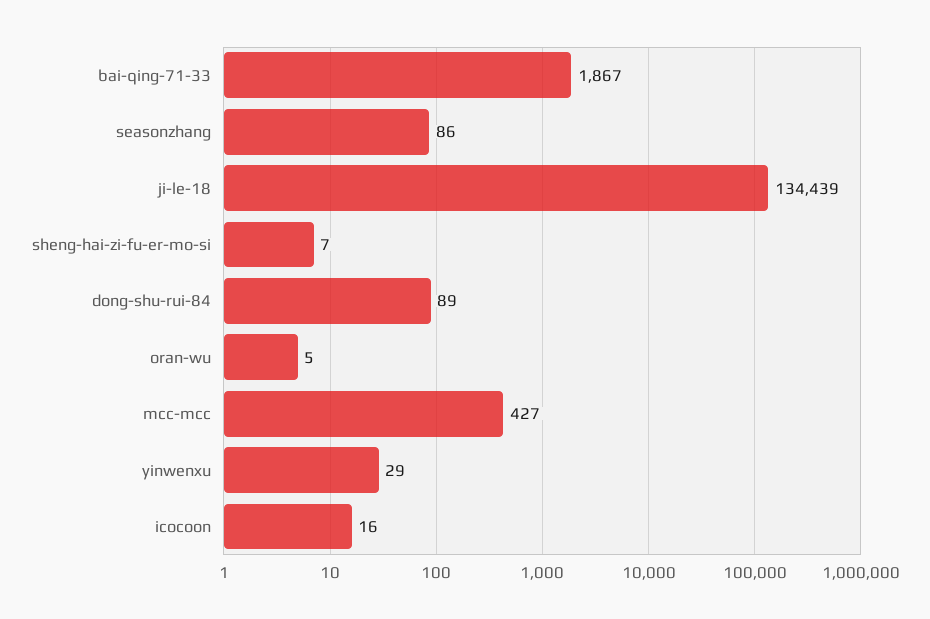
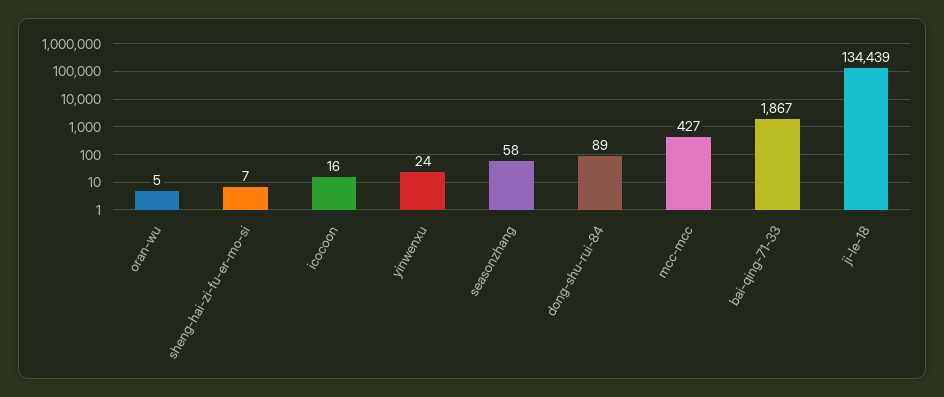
  {
    "bai-qing-71-33": 1867,
-   "seasonzhang": 86,
+   "seasonzhang": 58,
    "ji-le-18": 134439,
    "sheng-hai-zi-fu-er-mo-si": 7,
    "dong-shu-rui-84": 89,
    "oran-wu": 5,
    "mcc-mcc": 427,
-   "yinwenxu": 29,
+   "yinwenxu": 24,
    "icocoon": 16
  }

